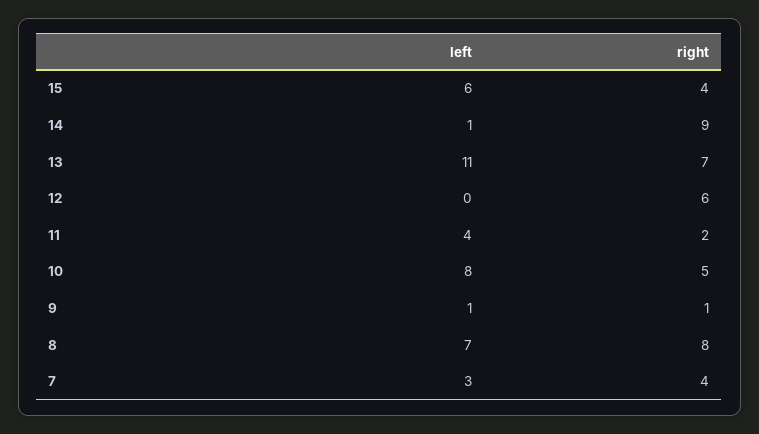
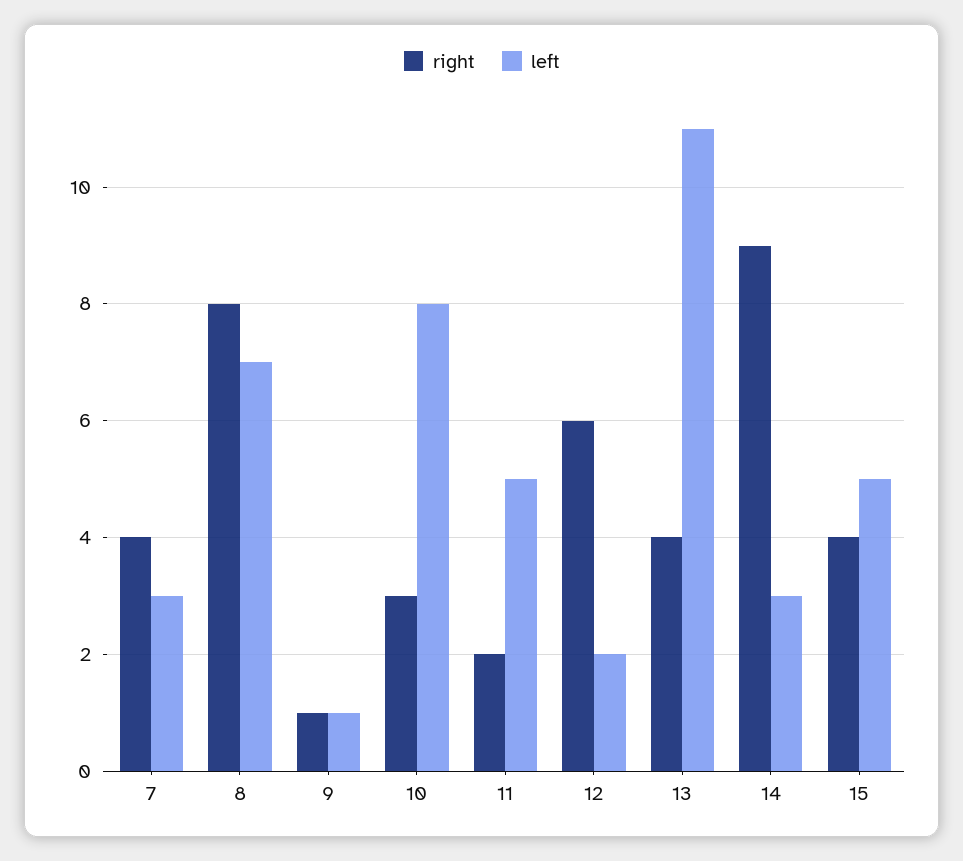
  {
    "left": {
-     "15": 6,
+     "15": 5,
-     "14": 1,
+     "14": 3,
      "13": 11,
-     "12": 0,
+     "12": 2,
-     "11": 4,
+     "11": 5,
      "10": 8,
      "9": 1,
      "8": 7,
      "7": 3
    },
    "right": {
      "15": 4,
      "14": 9,
-     "13": 7,
+     "13": 4,
      "12": 6,
      "11": 2,
-     "10": 5,
+     "10": 3,
      "9": 1,
      "8": 8,
      "7": 4
    }
  }

